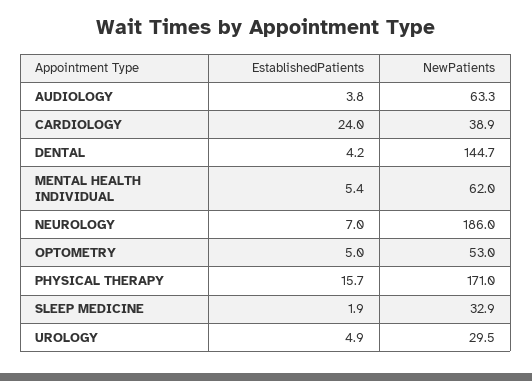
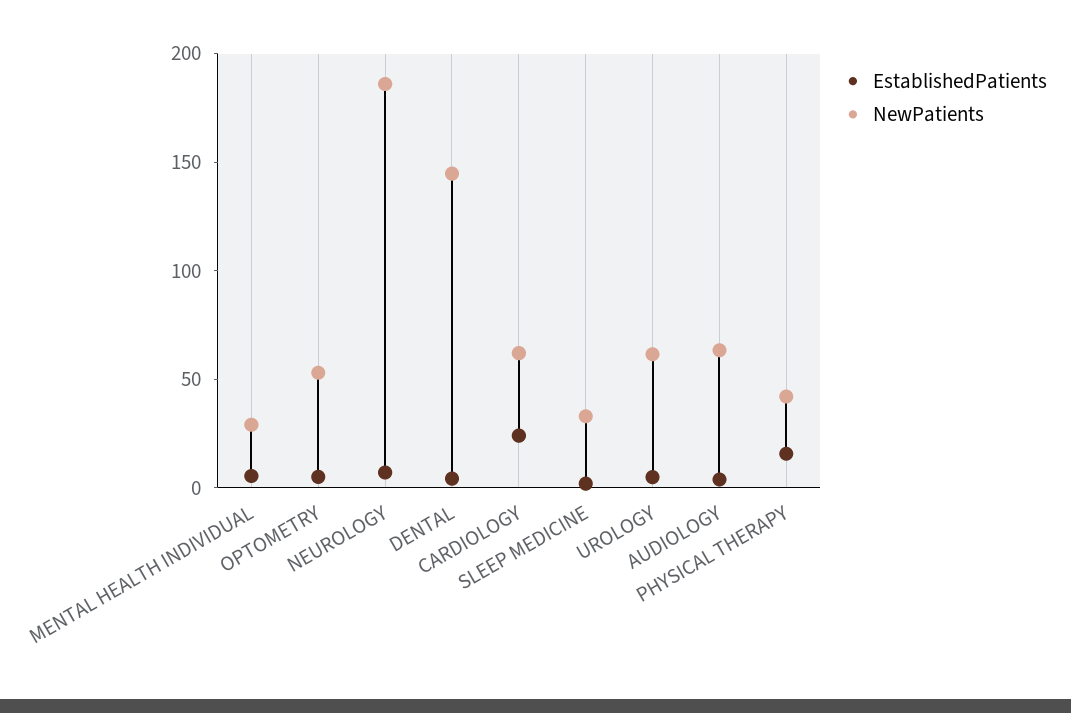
  {
    "EstablishedPatients": {
      "AUDIOLOGY": 3.8,
      "CARDIOLOGY": 24,
      "DENTAL": 4.2,
      "MENTAL HEALTH INDIVIDUAL": 5.4,
      "NEUROLOGY": 7,
      "OPTOMETRY": 5,
      "PHYSICAL THERAPY": 15.7,
      "SLEEP MEDICINE": 1.9,
      "UROLOGY": 4.9
    },
    "NewPatients": {
      "AUDIOLOGY": 63.3,
-     "CARDIOLOGY": 38.9,
+     "CARDIOLOGY": 60,
      "DENTAL": 144.7,
-     "MENTAL HEALTH INDIVIDUAL": 62,
+     "MENTAL HEALTH INDIVIDUAL": 30,
      "NEUROLOGY": 186,
      "OPTOMETRY": 53,
-     "PHYSICAL THERAPY": 171,
+     "PHYSICAL THERAPY": 40,
      "SLEEP MEDICINE": 32.9,
-     "UROLOGY": 29.5
+     "UROLOGY": 60
    }
  }

